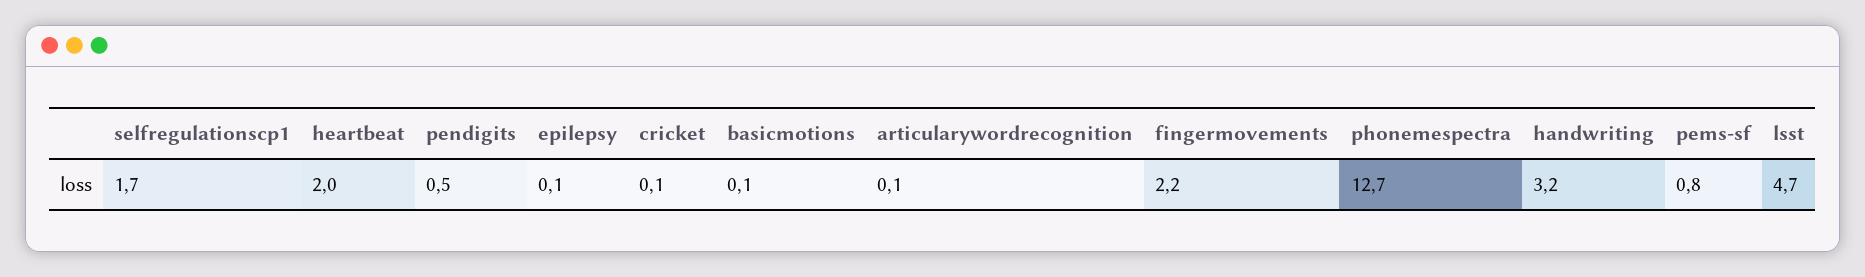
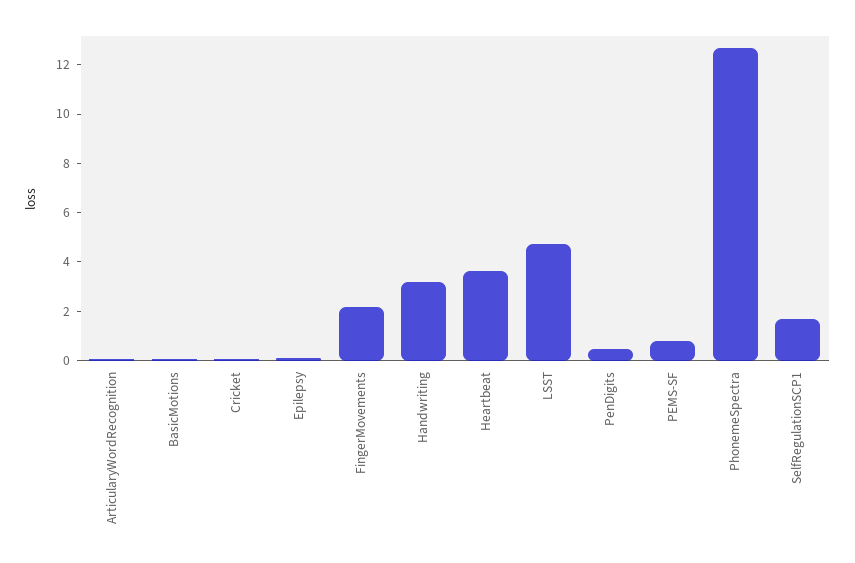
  {
    "selfregulationscp1": 1.7,
-   "heartbeat": 2,
+   "heartbeat": 3.5,
    "pendigits": 0.5,
    "epilepsy": 0.1,
    "cricket": 0.1,
    "basicmotions": 0.1,
    "articularywordrecognition": 0.1,
    "fingermovements": 2.2,
    "phonemespectra": 12.7,
    "handwriting": 3.2,
    "pems-sf": 0.8,
    "lsst": 4.7
  }

